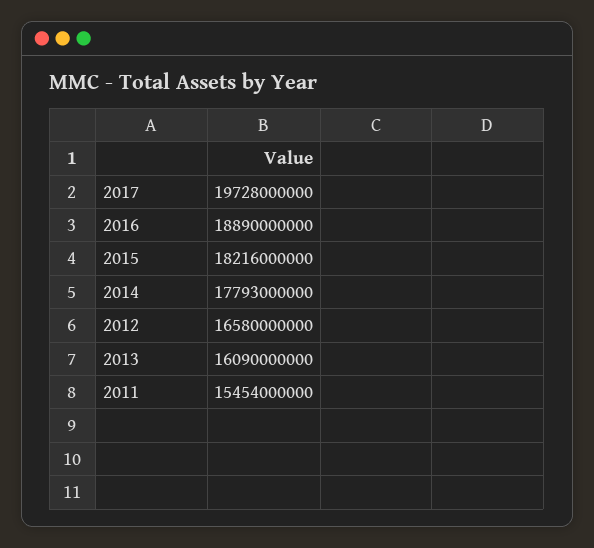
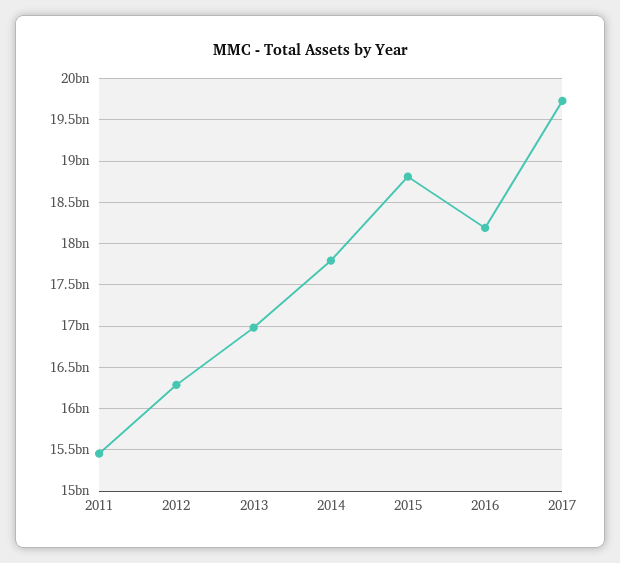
  {
    "2017": 19728000000,
-   "2016": 18890000000,
+   "2016": 18200000000,
-   "2015": 18216000000,
+   "2015": 18800000000,
    "2014": 17793000000,
-   "2012": 16580000000,
+   "2012": 16300000000,
-   "2013": 16090000000,
+   "2013": 17000000000,
    "2011": 15454000000
  }

